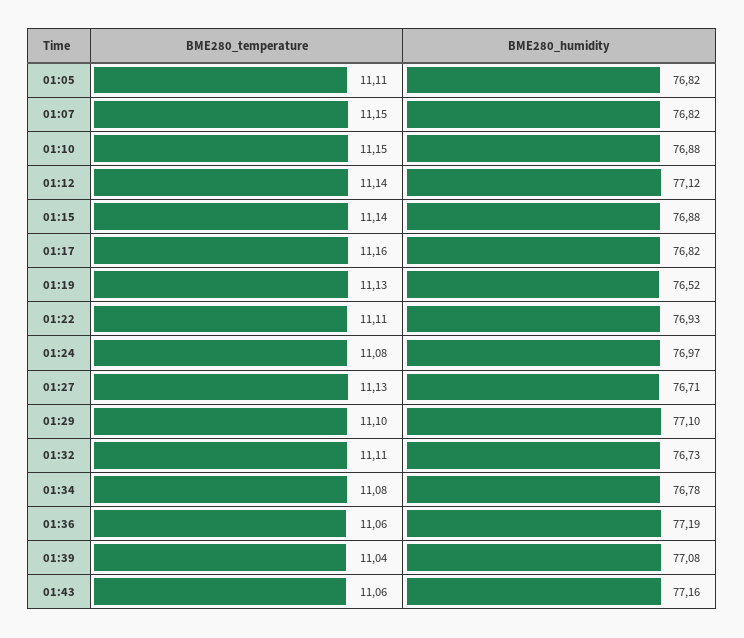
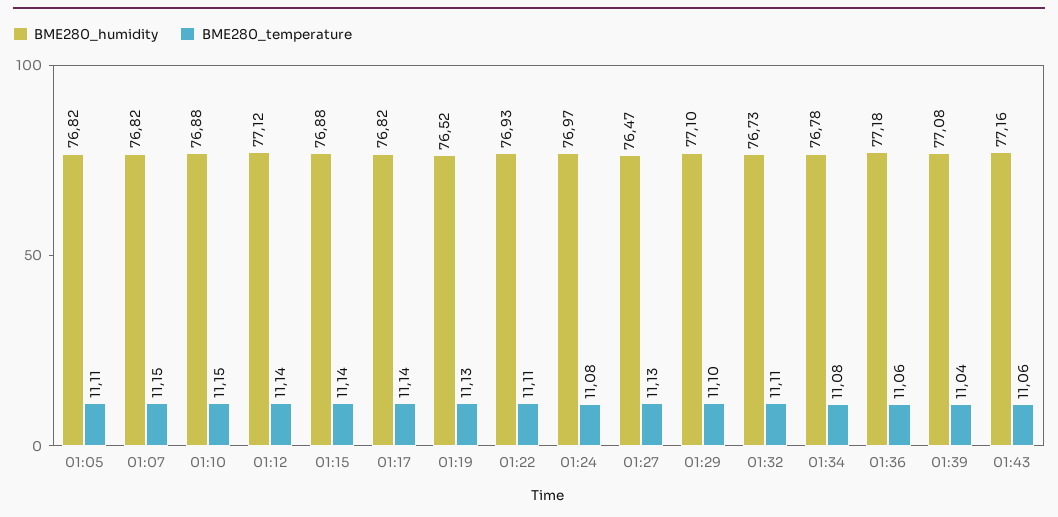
  {
    "BME280_temperature": {
      "01:05": 11.11,
      "01:07": 11.15,
      "01:10": 11.15,
      "01:12": 11.14,
      "01:15": 11.14,
-     "01:17": 11.16,
+     "01:17": 11.14,
      "01:19": 11.13,
      "01:22": 11.11,
      "01:24": 11.08,
      "01:27": 11.13,
      "01:29": 11.1,
      "01:32": 11.11,
      "01:34": 11.08,
      "01:36": 11.06,
      "01:39": 11.04,
      "01:43": 11.06
    },
    "BME280_humidity": {
      "01:05": 76.82,
      "01:07": 76.82,
      "01:10": 76.88,
      "01:12": 77.12,
      "01:15": 76.88,
      "01:17": 76.82,
      "01:19": 76.52,
      "01:22": 76.93,
      "01:24": 76.97,
-     "01:27": 76.71,
+     "01:27": 76.47,
      "01:29": 77.1,
      "01:32": 76.73,
      "01:34": 76.78,
-     "01:36": 77.19,
+     "01:36": 77.18,
      "01:39": 77.08,
      "01:43": 77.16
    }
  }

